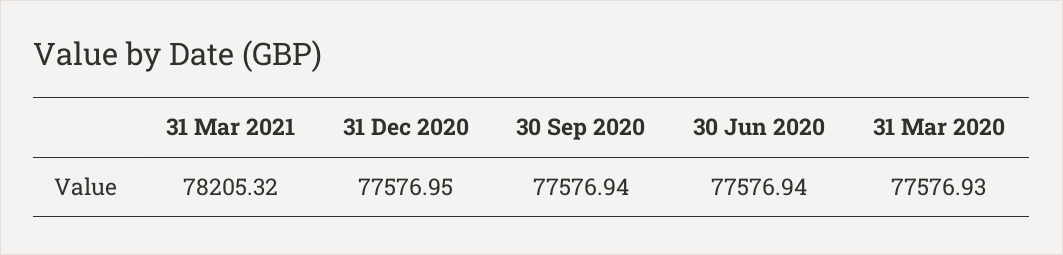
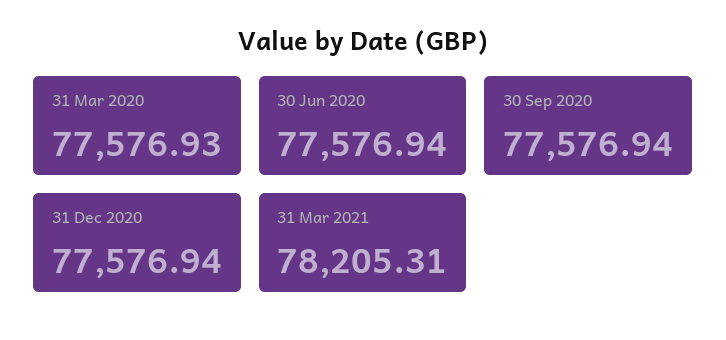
  {
-   "31 Mar 2021": 78205.32,
+   "31 Mar 2021": 78205.31,
-   "31 Dec 2020": 77576.95,
+   "31 Dec 2020": 77576.94,
    "30 Sep 2020": 77576.94,
    "30 Jun 2020": 77576.94,
    "31 Mar 2020": 77576.93
  }

